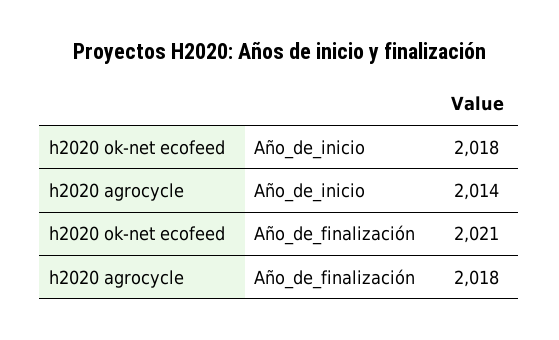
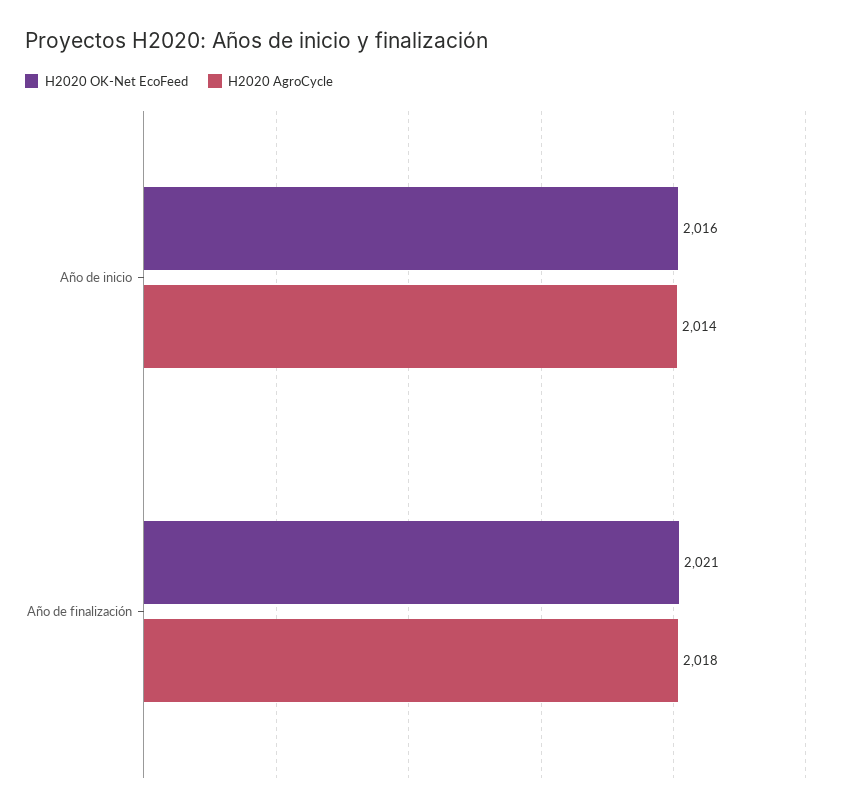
  {
    "h2020 ok-net ecofeed": {
-     "Año_de_inicio": 2018,
+     "Año_de_inicio": 2016,
      "Año_de_finalización": 2021
    },
    "h2020 agrocycle": {
      "Año_de_inicio": 2014,
      "Año_de_finalización": 2018
    }
  }

